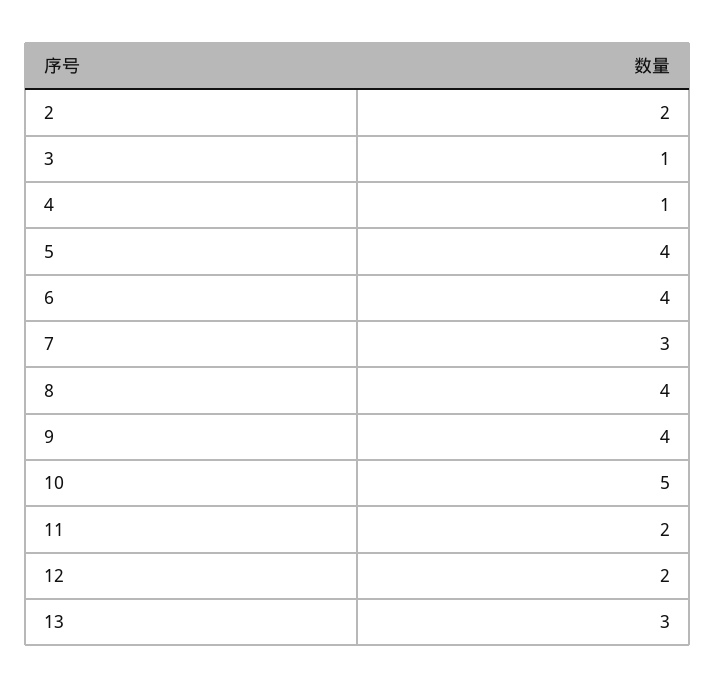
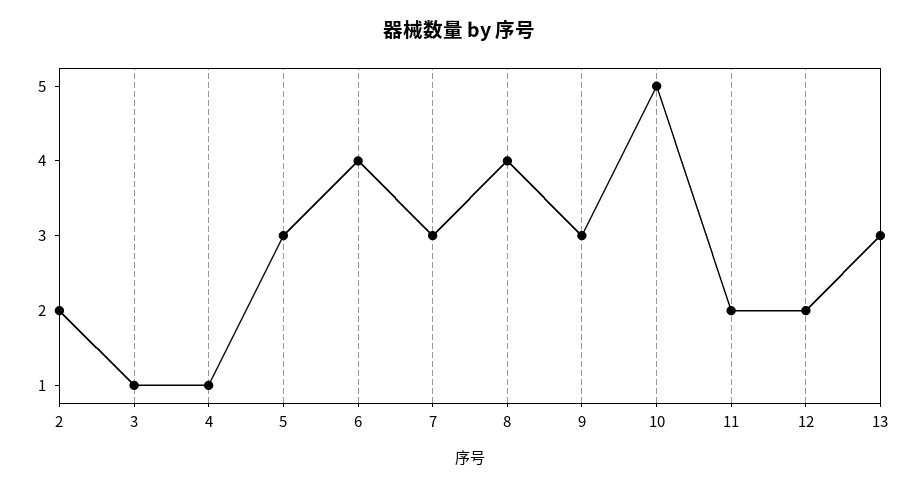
  {
    "2": 2,
    "3": 1,
    "4": 1,
-   "5": 4,
+   "5": 3,
    "6": 4,
    "7": 3,
    "8": 4,
-   "9": 4,
+   "9": 3,
    "10": 5,
    "11": 2,
    "12": 2,
    "13": 3
  }

